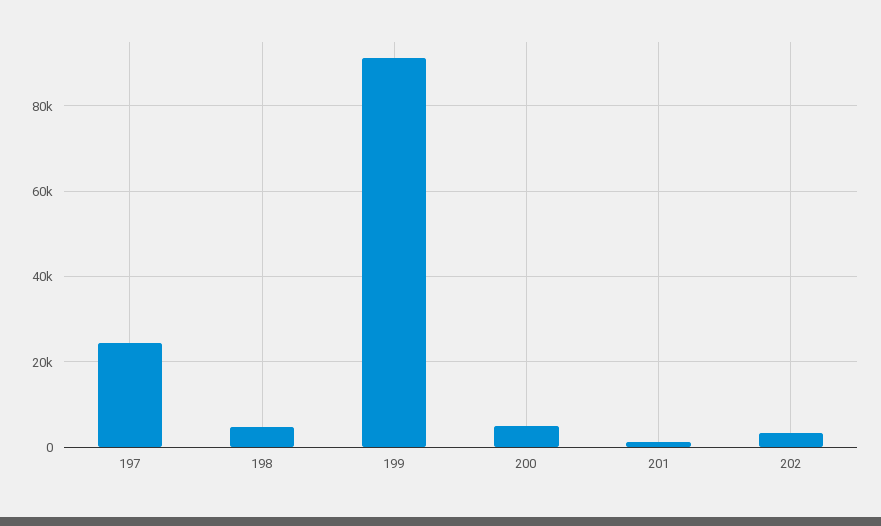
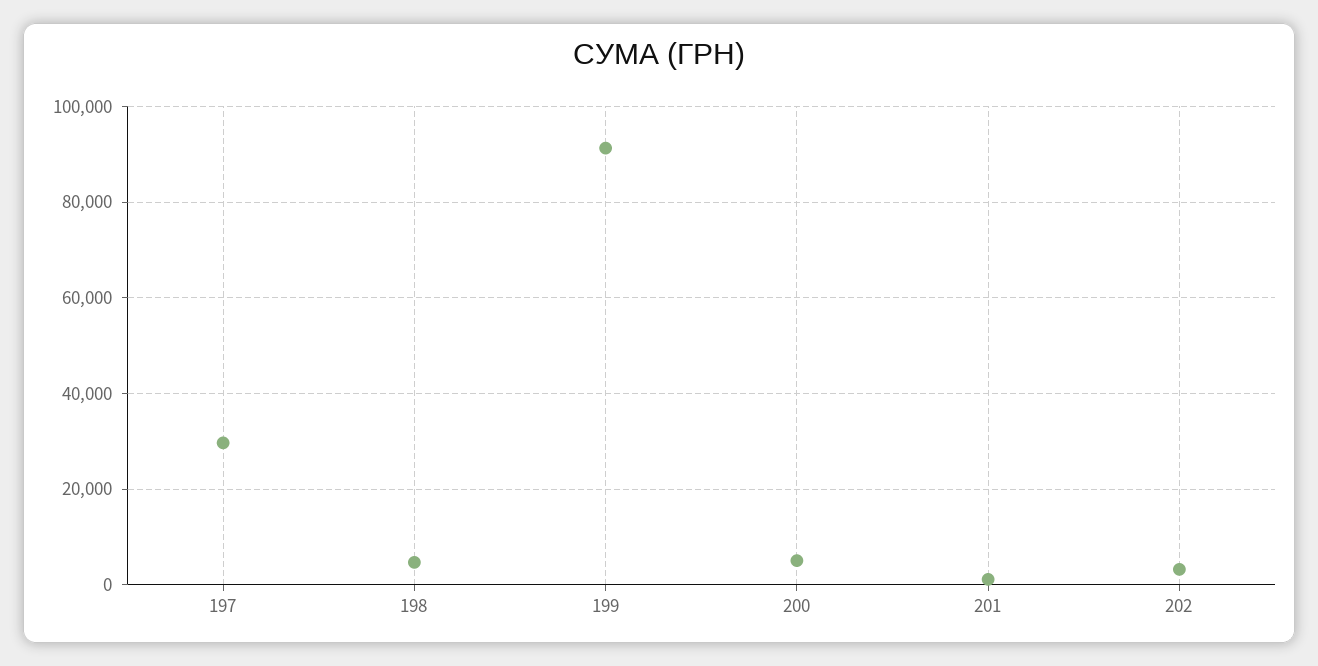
  {
-   "197": 24000,
+   "197": 30000,
    "198": 4000,
    "199": 92000,
    "200": 6000,
    "201": 2000,
    "202": 4000
  }

